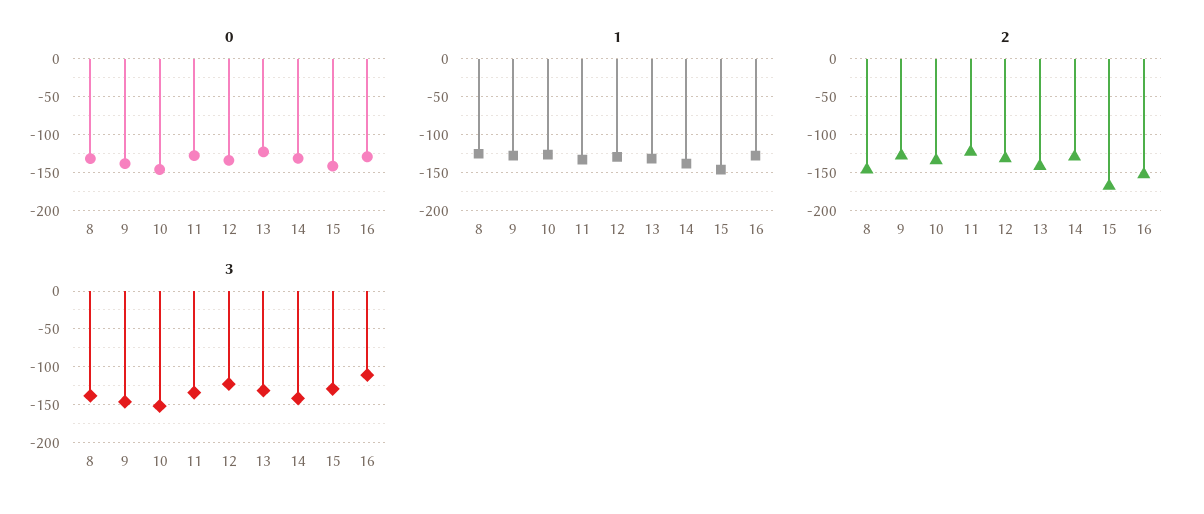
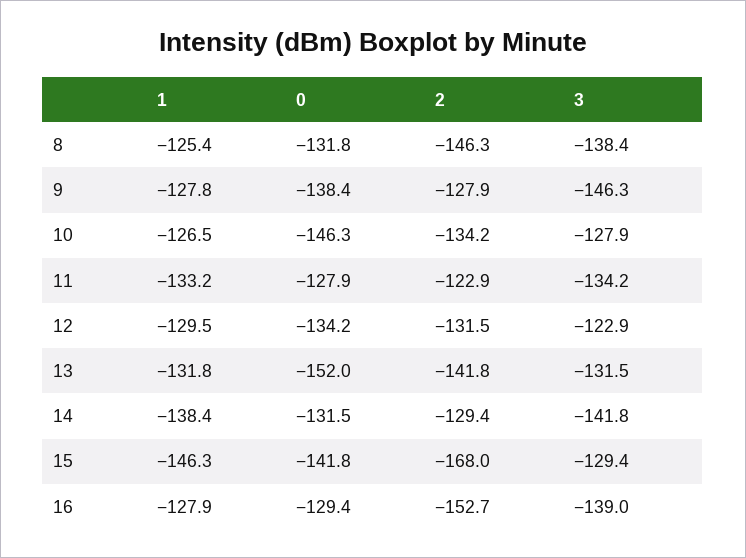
  {
    "0": {
      "8": -131.8,
      "9": -138.4,
      "10": -146.3,
      "11": -127.9,
      "12": -134.2,
-     "13": -120,
+     "13": -152,
      "14": -131.5,
      "15": -141.8,
      "16": -129.4
    },
    "1": {
      "8": -125.4,
      "9": -127.8,
      "10": -126.5,
      "11": -133.2,
      "12": -129.5,
      "13": -131.8,
      "14": -138.4,
      "15": -146.3,
      "16": -127.9
    },
    "2": {
      "8": -146.3,
      "9": -127.9,
      "10": -134.2,
      "11": -122.9,
      "12": -131.5,
      "13": -141.8,
      "14": -129.4,
      "15": -168,
      "16": -152.7
    },
    "3": {
      "8": -138.4,
      "9": -146.3,
-     "10": -150,
+     "10": -127.9,
      "11": -134.2,
      "12": -122.9,
      "13": -131.5,
      "14": -141.8,
      "15": -129.4,
-     "16": -110
+     "16": -139
    }
  }

